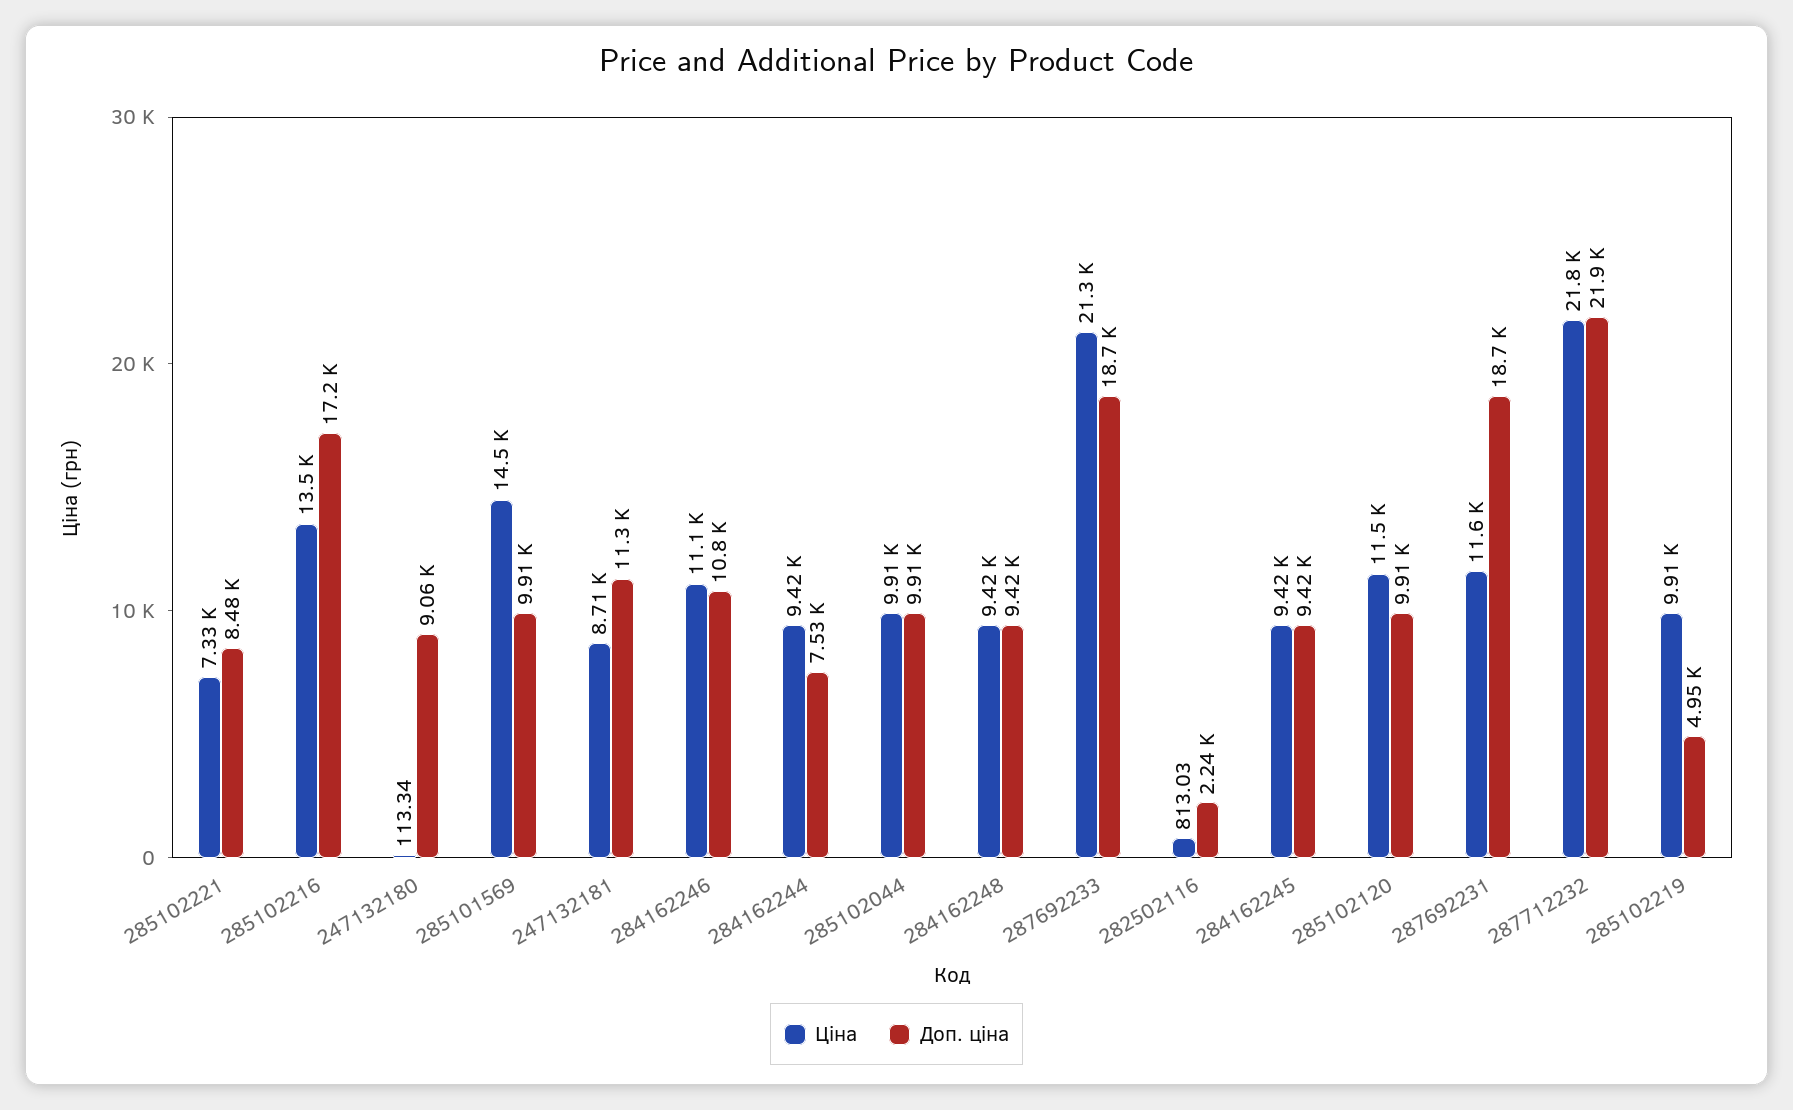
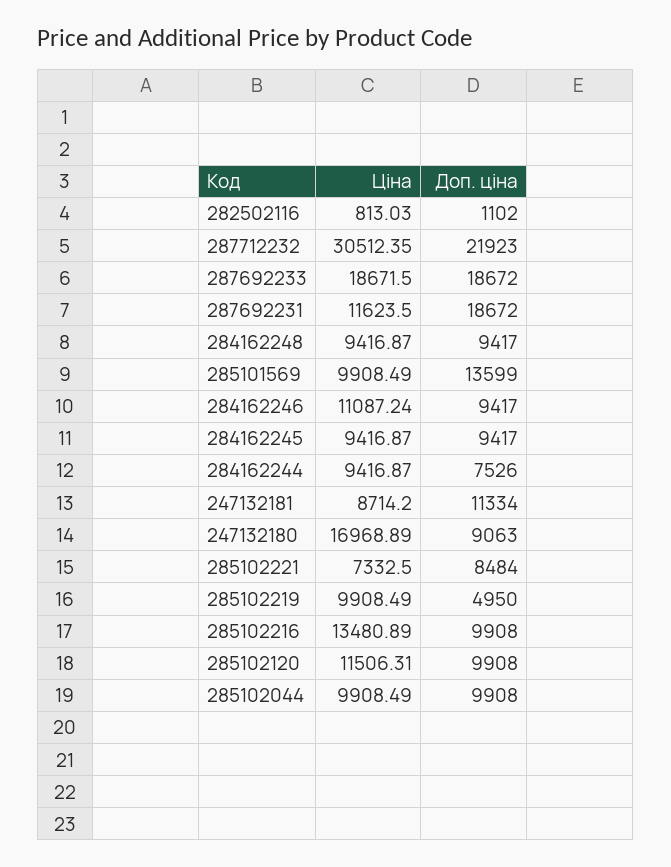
  {
    "Ціна": {
      "285102221": 7332.5,
      "285102216": 13480.89,
-     "247132180": 113.34,
+     "247132180": 16968.89,
-     "285101569": 14500,
+     "285101569": 9908.49,
      "247132181": 8714.2,
      "284162246": 11087.24,
      "284162244": 9416.87,
      "285102044": 9908.49,
      "284162248": 9416.87,
-     "287692233": 21300,
+     "287692233": 18671.5,
      "282502116": 813.03,
      "284162245": 9416.87,
      "285102120": 11506.31,
      "287692231": 11623.5,
-     "287712232": 21800,
+     "287712232": 30512.35,
      "285102219": 9908.49
    },
    "Доп. ціна": {
      "285102221": 8484,
-     "285102216": 17200,
+     "285102216": 9908,
      "247132180": 9063,
-     "285101569": 9910,
+     "285101569": 13599,
      "247132181": 11334,
-     "284162246": 10800,
+     "284162246": 9417,
      "284162244": 7526,
      "285102044": 9908,
      "284162248": 9417,
      "287692233": 18672,
-     "282502116": 2240,
+     "282502116": 1102,
      "284162245": 9417,
      "285102120": 9908,
      "287692231": 18672,
      "287712232": 21923,
      "285102219": 4950
    }
  }

